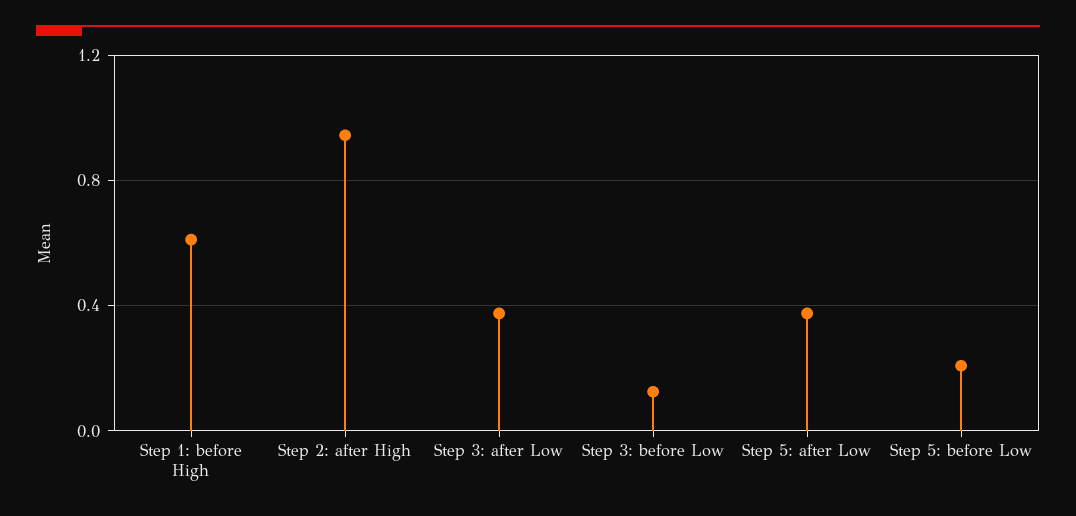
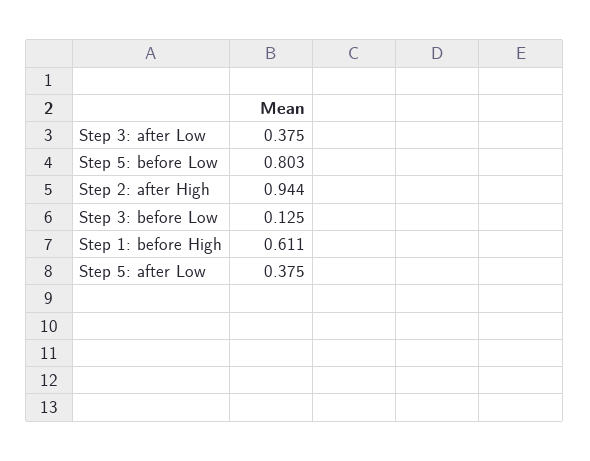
  {
    "Step 1: before High": 0.611,
    "Step 2: after High": 0.944,
    "Step 3: after Low": 0.375,
    "Step 3: before Low": 0.125,
    "Step 5: after Low": 0.375,
-   "Step 5: before Low": 0.2
+   "Step 5: before Low": 0.803
  }

